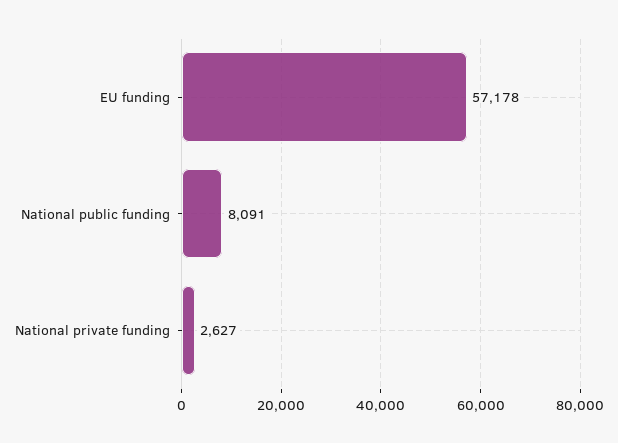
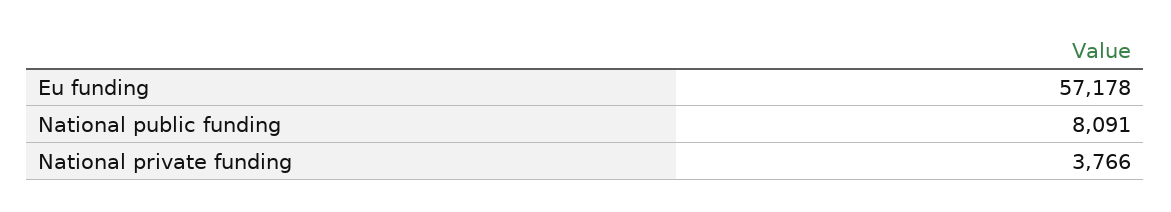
  {
    "EU funding": 57178,
    "National public funding": 8091,
-   "National private funding": 2627
+   "National private funding": 3766
  }

